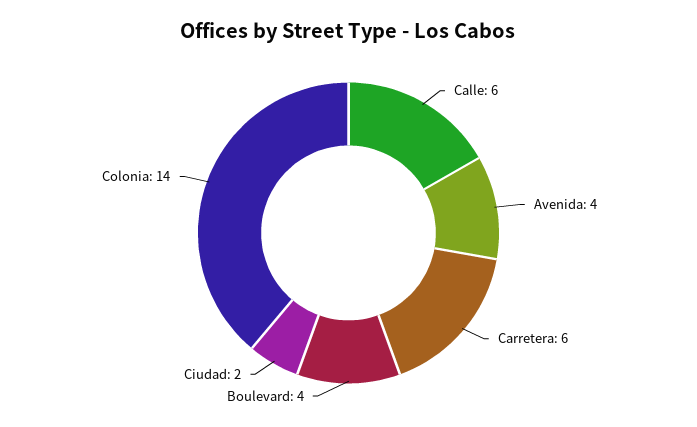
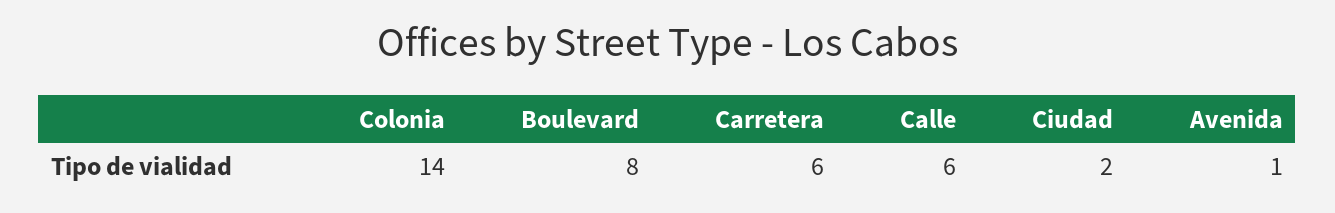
  {
    "Calle": 6,
-   "Avenida": 4,
+   "Avenida": 1,
    "Carretera": 6,
-   "Boulevard": 4,
+   "Boulevard": 8,
    "Ciudad": 2,
    "Colonia": 14
  }

